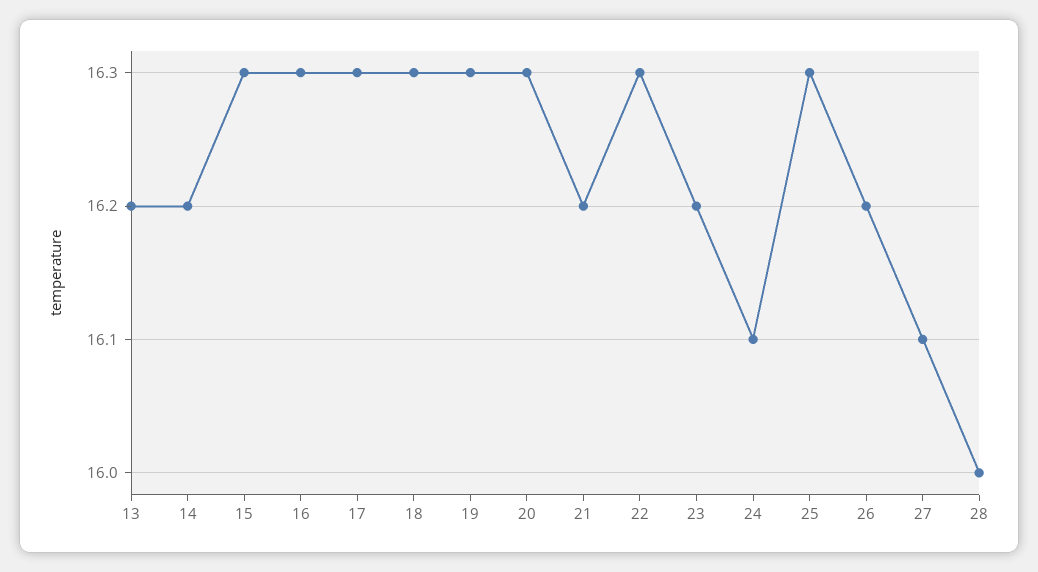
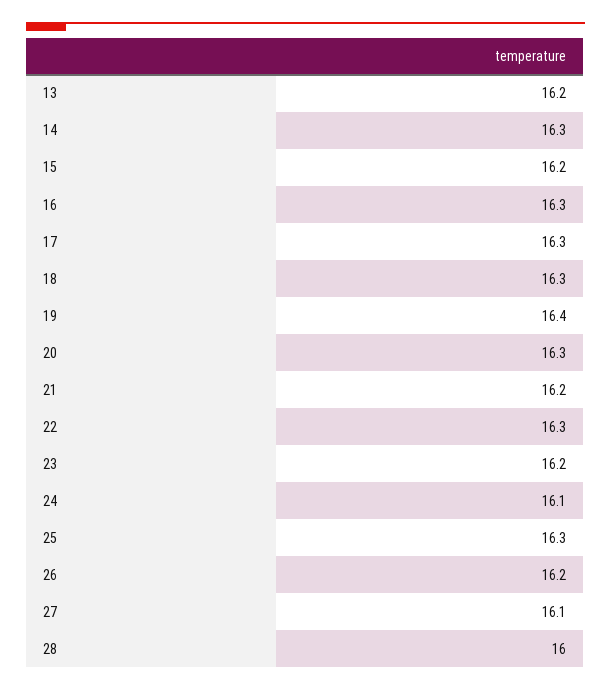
  {
    "13": 16.2,
-   "14": 16.2,
+   "14": 16.3,
-   "15": 16.3,
+   "15": 16.2,
    "16": 16.3,
    "17": 16.3,
    "18": 16.3,
-   "19": 16.3,
+   "19": 16.4,
    "20": 16.3,
    "21": 16.2,
    "22": 16.3,
    "23": 16.2,
    "24": 16.1,
    "25": 16.3,
    "26": 16.2,
    "27": 16.1,
    "28": 16
  }

